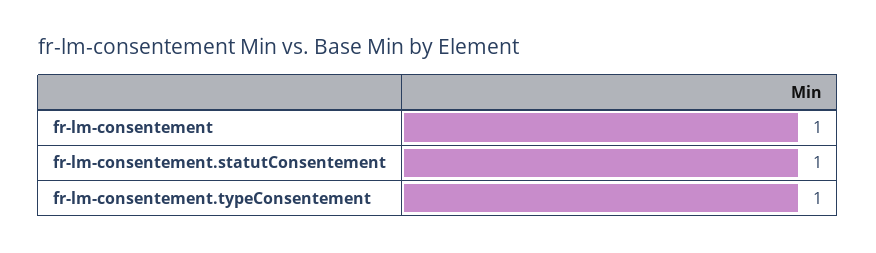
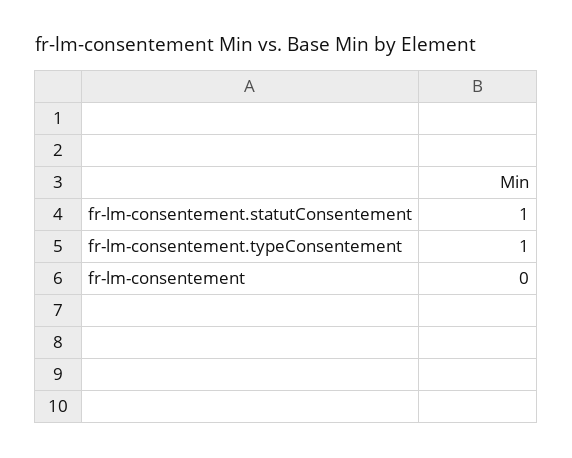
  {
-   "fr-lm-consentement": 1,
+   "fr-lm-consentement": 0,
    "fr-lm-consentement.statutConsentement": 1,
    "fr-lm-consentement.typeConsentement": 1
  }

